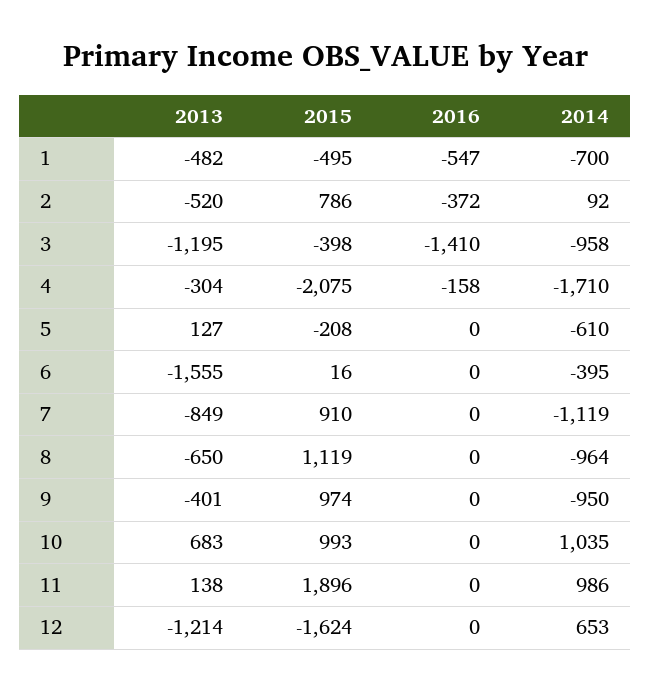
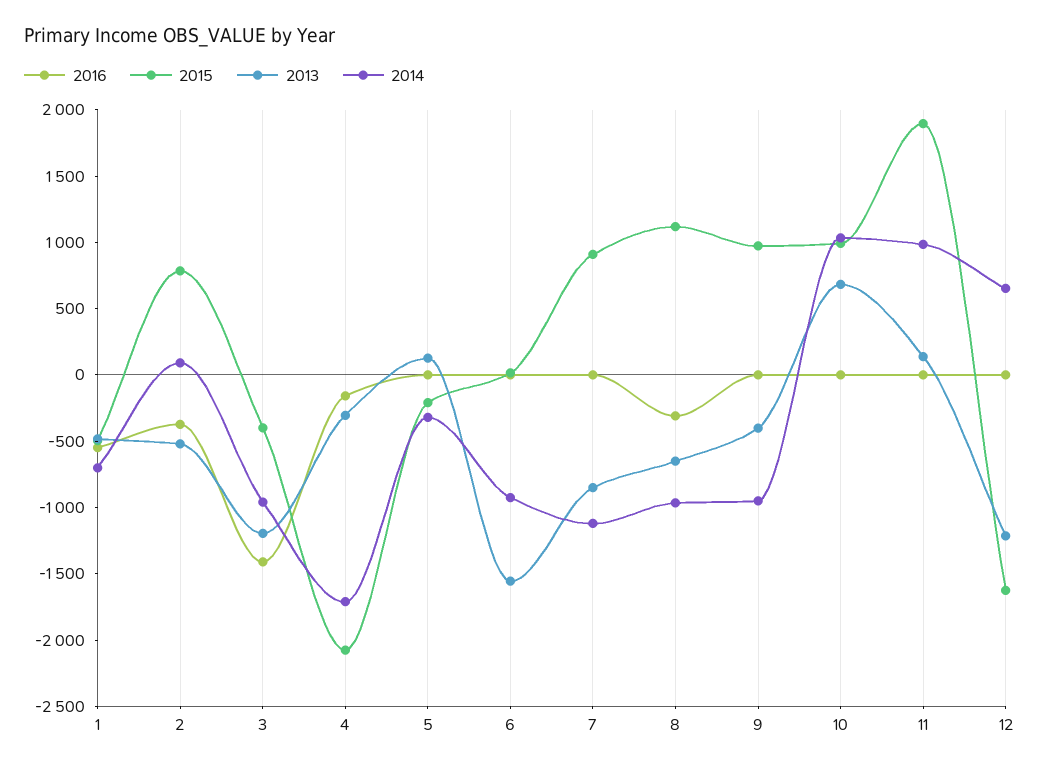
  {
    "2013": {
      "1": -482,
      "2": -520,
      "3": -1195,
      "4": -304,
      "5": 127,
      "6": -1555,
      "7": -849,
      "8": -650,
      "9": -401,
      "10": 683,
      "11": 138,
      "12": -1214
    },
    "2015": {
      "1": -495,
      "2": 786,
      "3": -398,
      "4": -2075,
      "5": -208,
      "6": 16,
      "7": 910,
      "8": 1119,
      "9": 974,
      "10": 993,
      "11": 1896,
      "12": -1624
    },
    "2016": {
      "1": -547,
      "2": -372,
      "3": -1410,
      "4": -158,
      "5": 0,
      "6": 0,
      "7": 0,
-     "8": 0,
+     "8": -300,
      "9": 0,
      "10": 0,
      "11": 0,
      "12": 0
    },
    "2014": {
      "1": -700,
      "2": 92,
      "3": -958,
      "4": -1710,
-     "5": -610,
+     "5": -300,
-     "6": -395,
+     "6": -900,
      "7": -1119,
      "8": -964,
      "9": -950,
      "10": 1035,
      "11": 986,
      "12": 653
    }
  }

